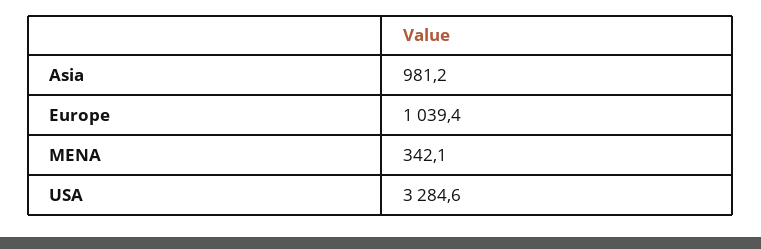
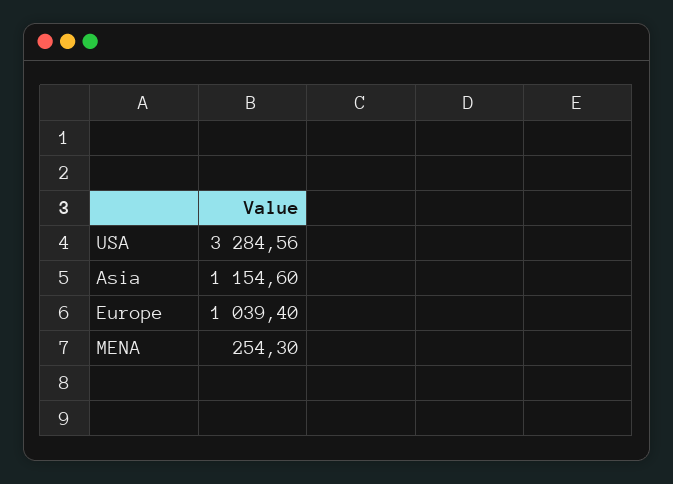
  {
-   "Asia": 981.2,
+   "Asia": 1154.6,
    "Europe": 1039.4,
-   "MENA": 342.1,
+   "MENA": 254.3,
    "USA": 3284.56
  }

